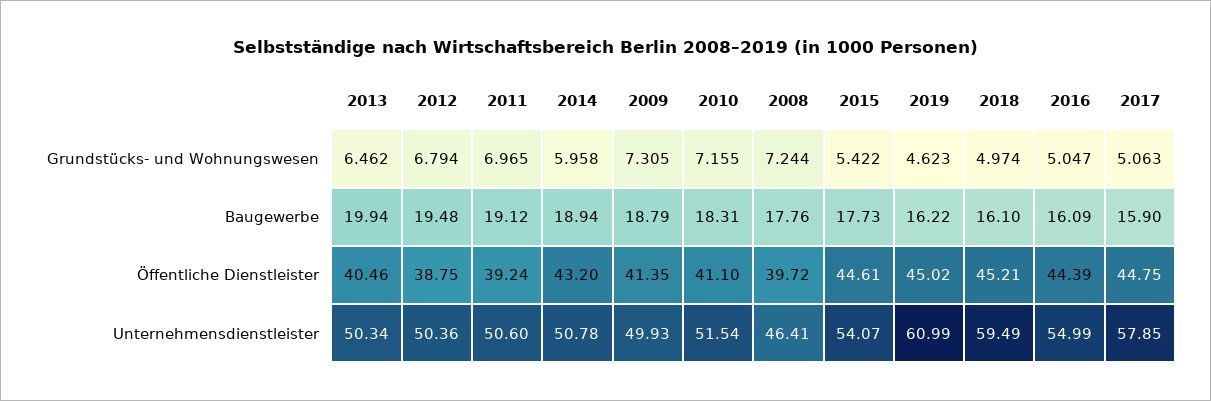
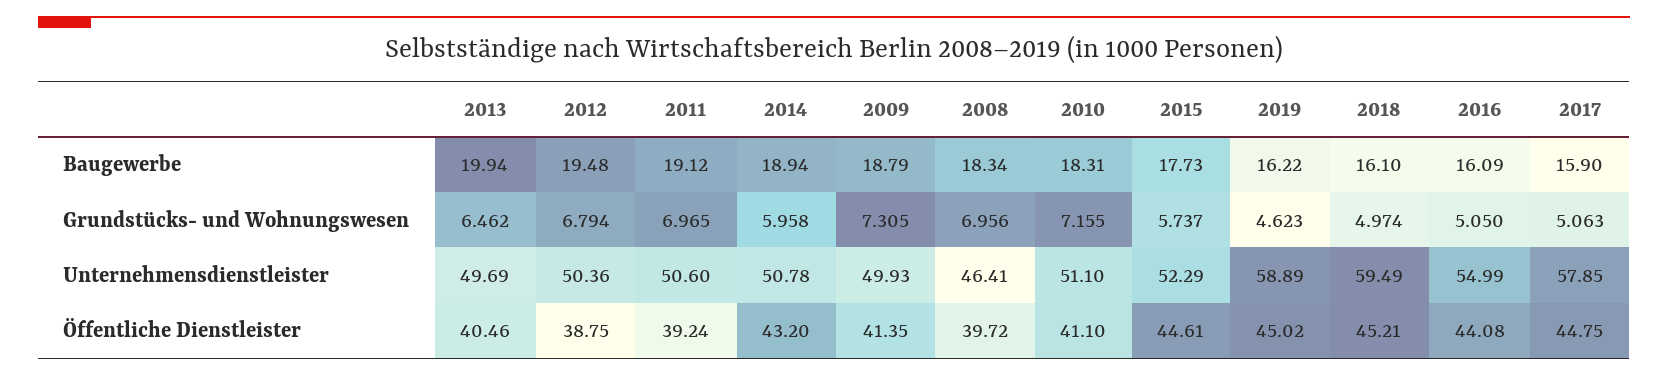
  {
    "2013": {
      "Grundstücks- und Wohnungswesen": 6.462,
      "Baugewerbe": 19.94,
      "Öffentliche Dienstleister": 40.46,
-     "Unternehmensdienstleister": 50.34
+     "Unternehmensdienstleister": 49.69
    },
    "2012": {
      "Grundstücks- und Wohnungswesen": 6.794,
      "Baugewerbe": 19.48,
      "Öffentliche Dienstleister": 38.75,
      "Unternehmensdienstleister": 50.36
    },
    "2011": {
      "Grundstücks- und Wohnungswesen": 6.965,
      "Baugewerbe": 19.12,
      "Öffentliche Dienstleister": 39.24,
      "Unternehmensdienstleister": 50.6
    },
    "2014": {
      "Grundstücks- und Wohnungswesen": 5.958,
      "Baugewerbe": 18.94,
      "Öffentliche Dienstleister": 43.2,
      "Unternehmensdienstleister": 50.78
    },
    "2009": {
      "Grundstücks- und Wohnungswesen": 7.305,
      "Baugewerbe": 18.79,
      "Öffentliche Dienstleister": 41.35,
      "Unternehmensdienstleister": 49.93
    },
    "2010": {
      "Grundstücks- und Wohnungswesen": 7.155,
      "Baugewerbe": 18.31,
      "Öffentliche Dienstleister": 41.1,
-     "Unternehmensdienstleister": 51.54
+     "Unternehmensdienstleister": 51.1
    },
    "2008": {
-     "Grundstücks- und Wohnungswesen": 7.244,
+     "Grundstücks- und Wohnungswesen": 6.956,
-     "Baugewerbe": 17.76,
+     "Baugewerbe": 18.34,
      "Öffentliche Dienstleister": 39.72,
      "Unternehmensdienstleister": 46.41
    },
    "2015": {
-     "Grundstücks- und Wohnungswesen": 5.422,
+     "Grundstücks- und Wohnungswesen": 5.737,
      "Baugewerbe": 17.73,
      "Öffentliche Dienstleister": 44.61,
-     "Unternehmensdienstleister": 54.07
+     "Unternehmensdienstleister": 52.29
    },
    "2019": {
      "Grundstücks- und Wohnungswesen": 4.623,
      "Baugewerbe": 16.22,
      "Öffentliche Dienstleister": 45.02,
-     "Unternehmensdienstleister": 60.99
+     "Unternehmensdienstleister": 58.89
    },
    "2018": {
      "Grundstücks- und Wohnungswesen": 4.974,
      "Baugewerbe": 16.1,
      "Öffentliche Dienstleister": 45.21,
      "Unternehmensdienstleister": 59.49
    },
    "2016": {
-     "Grundstücks- und Wohnungswesen": 5.047,
+     "Grundstücks- und Wohnungswesen": 5.05,
      "Baugewerbe": 16.09,
-     "Öffentliche Dienstleister": 44.39,
+     "Öffentliche Dienstleister": 44.08,
      "Unternehmensdienstleister": 54.99
    },
    "2017": {
      "Grundstücks- und Wohnungswesen": 5.063,
      "Baugewerbe": 15.9,
      "Öffentliche Dienstleister": 44.75,
      "Unternehmensdienstleister": 57.85
    }
  }

